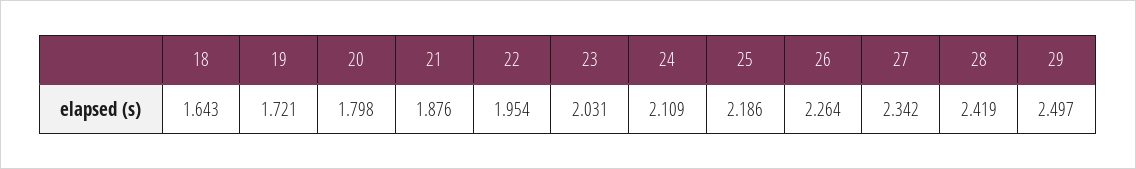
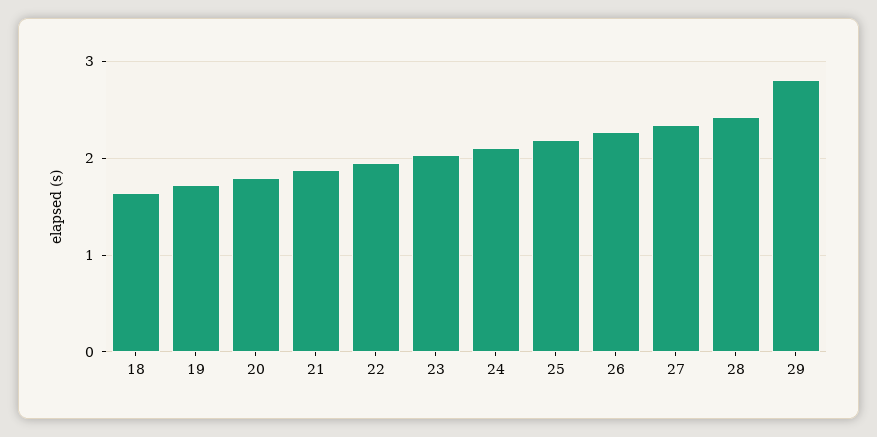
  {
    "18": 1.643,
    "19": 1.721,
    "20": 1.798,
    "21": 1.876,
    "22": 1.954,
    "23": 2.031,
    "24": 2.109,
    "25": 2.186,
    "26": 2.264,
    "27": 2.342,
    "28": 2.419,
-   "29": 2.497
+   "29": 2.8
  }

